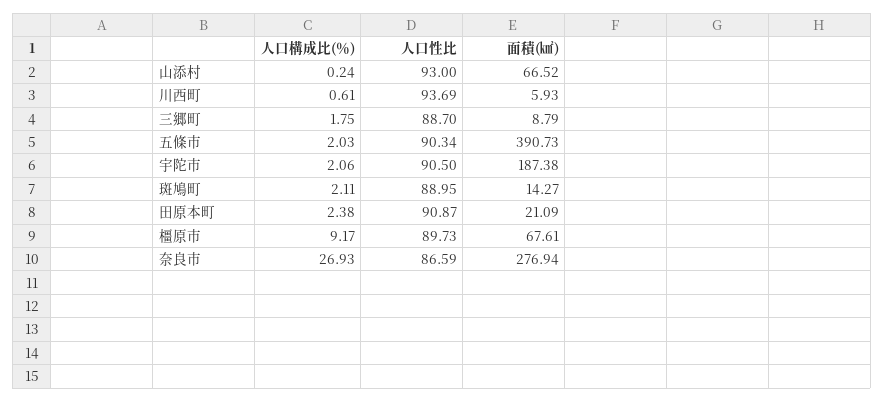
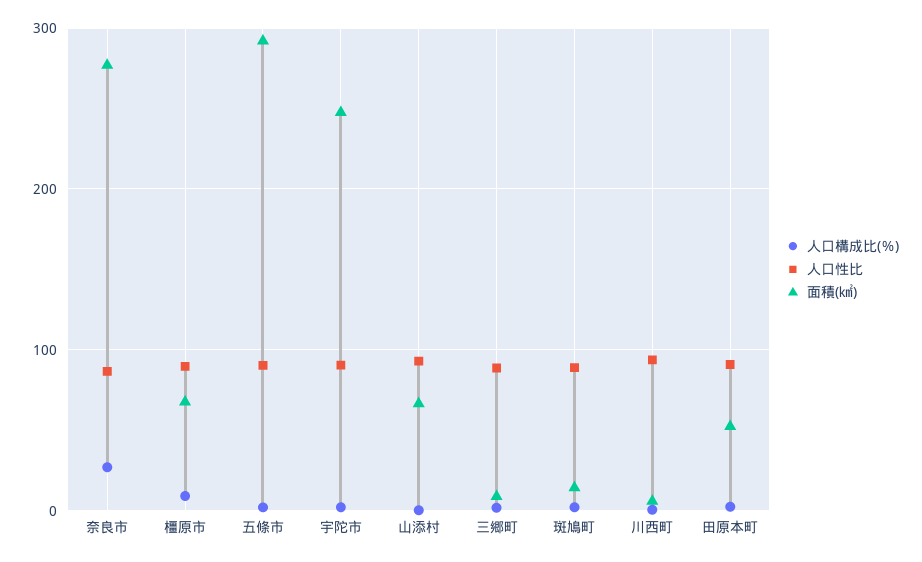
  {
    "人口構成比(％)": {
      "山添村": 0.24,
      "川西町": 0.61,
      "三郷町": 1.75,
      "五條市": 2.03,
      "宇陀市": 2.06,
      "斑鳩町": 2.11,
      "田原本町": 2.38,
      "橿原市": 9.17,
      "奈良市": 26.93
    },
    "人口性比": {
      "山添村": 93,
      "川西町": 93.69,
      "三郷町": 88.7,
      "五條市": 90.34,
      "宇陀市": 90.5,
      "斑鳩町": 88.95,
      "田原本町": 90.87,
      "橿原市": 89.73,
      "奈良市": 86.59
    },
    "面積(㎢)": {
      "山添村": 66.52,
      "川西町": 5.93,
      "三郷町": 8.79,
-     "五條市": 390.73,
+     "五條市": 290,
-     "宇陀市": 187.38,
+     "宇陀市": 250,
      "斑鳩町": 14.27,
-     "田原本町": 21.09,
+     "田原本町": 50,
      "橿原市": 67.61,
      "奈良市": 276.94
    }
  }

